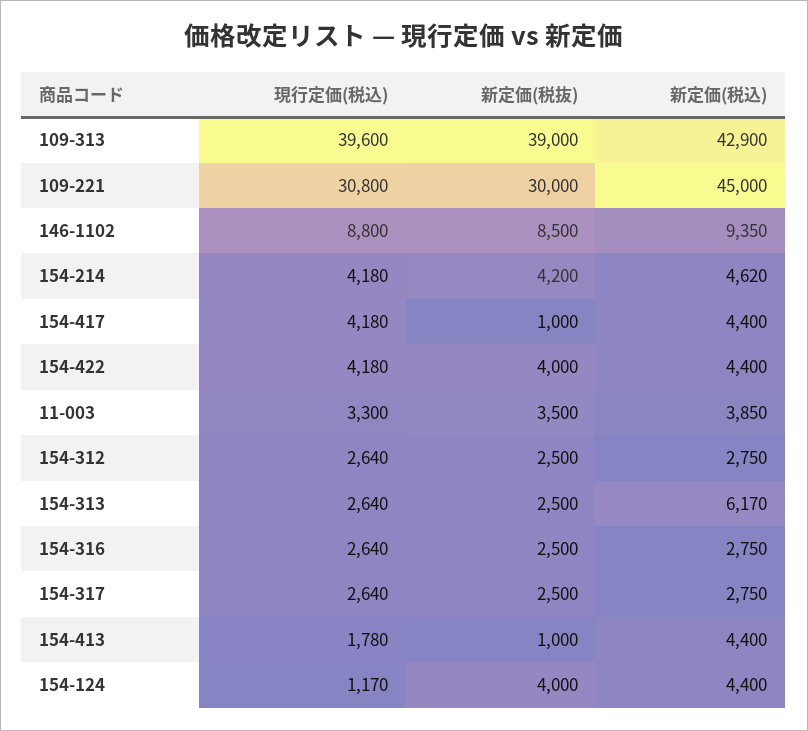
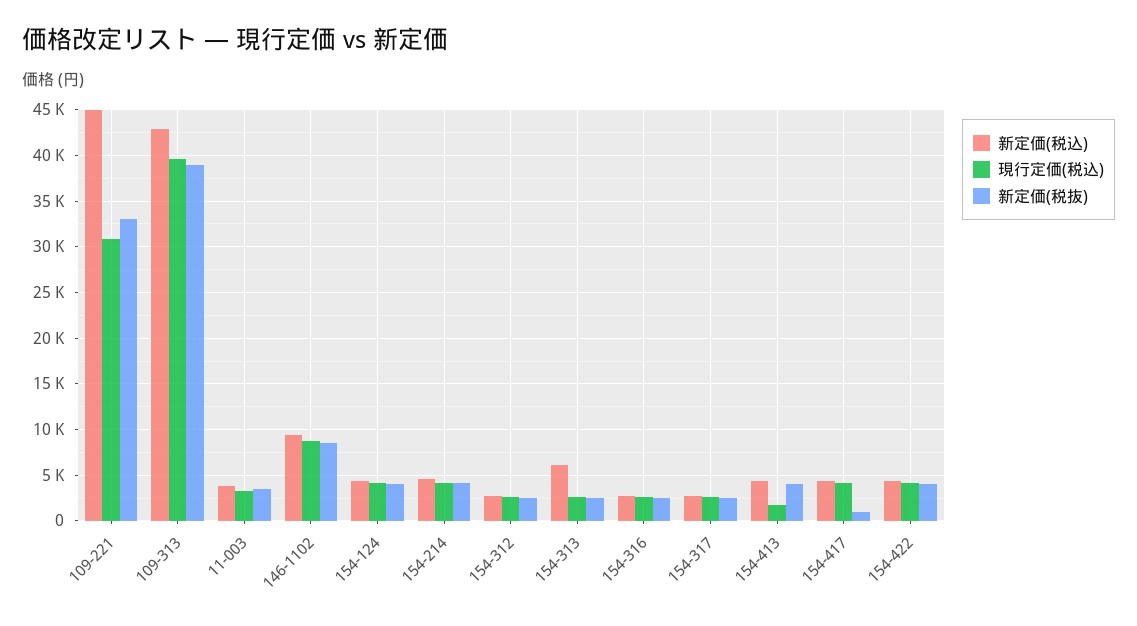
  {
    "現行定価(税込)": {
      "109-313": 39600,
      "109-221": 30800,
      "146-1102": 8800,
      "154-214": 4180,
      "154-417": 4180,
      "154-422": 4180,
      "11-003": 3300,
      "154-312": 2640,
      "154-313": 2640,
      "154-316": 2640,
      "154-317": 2640,
      "154-413": 1780,
-     "154-124": 1170
+     "154-124": 4000
    },
    "新定価(税抜)": {
      "109-313": 39000,
-     "109-221": 30000,
+     "109-221": 33000,
      "146-1102": 8500,
      "154-214": 4200,
      "154-417": 1000,
      "154-422": 4000,
      "11-003": 3500,
      "154-312": 2500,
      "154-313": 2500,
      "154-316": 2500,
      "154-317": 2500,
-     "154-413": 1000,
+     "154-413": 4000,
      "154-124": 4000
    },
    "新定価(税込)": {
      "109-313": 42900,
      "109-221": 45000,
      "146-1102": 9350,
      "154-214": 4620,
      "154-417": 4400,
      "154-422": 4400,
      "11-003": 3850,
      "154-312": 2750,
      "154-313": 6170,
      "154-316": 2750,
      "154-317": 2750,
      "154-413": 4400,
      "154-124": 4400
    }
  }

